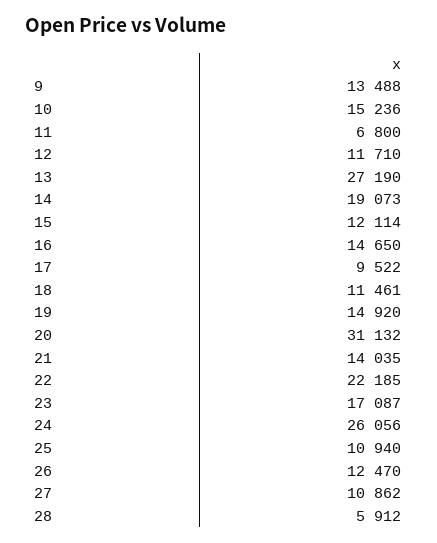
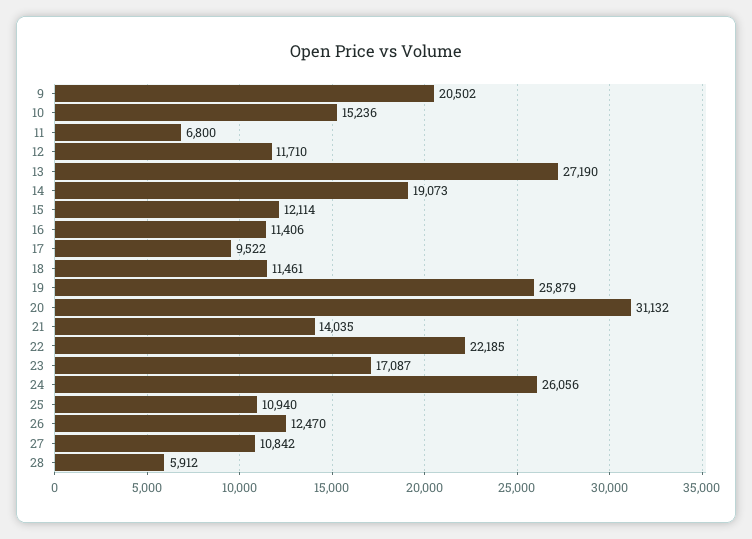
  {
-   "9": 13488,
+   "9": 20502,
    "10": 15236,
    "11": 6800,
    "12": 11710,
    "13": 27190,
    "14": 19073,
    "15": 12114,
-   "16": 14650,
+   "16": 11406,
    "17": 9522,
    "18": 11461,
-   "19": 14920,
+   "19": 25879,
    "20": 31132,
    "21": 14035,
    "22": 22185,
    "23": 17087,
    "24": 26056,
    "25": 10940,
    "26": 12470,
-   "27": 10862,
+   "27": 10842,
    "28": 5912
  }

